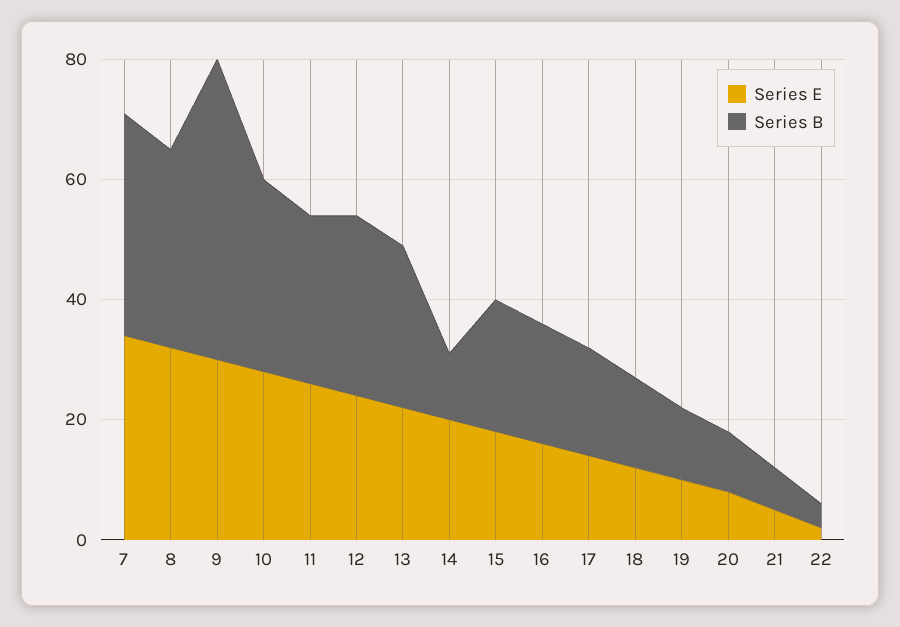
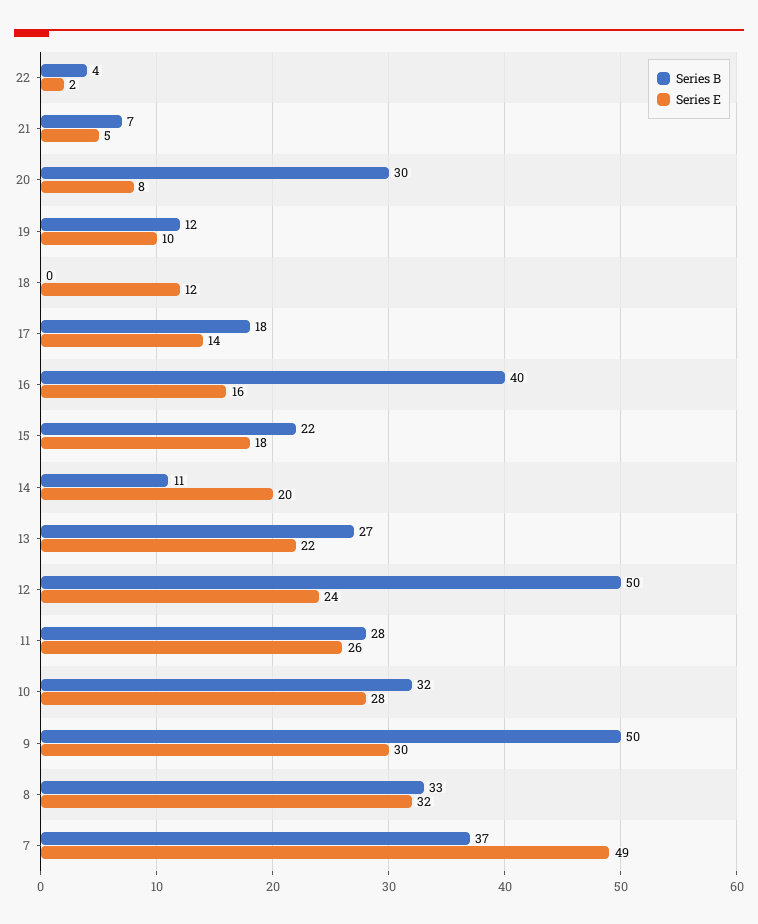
  {
    "Series E": {
-     "7": 35,
+     "7": 49,
      "8": 32,
      "9": 30,
      "10": 28,
      "11": 26,
      "12": 24,
      "13": 22,
      "14": 20,
      "15": 18,
      "16": 16,
      "17": 14,
      "18": 12,
      "19": 10,
      "20": 8,
      "21": 5,
      "22": 2
    },
    "Series B": {
      "7": 37,
      "8": 33,
      "9": 50,
      "10": 32,
      "11": 28,
-     "12": 30,
+     "12": 50,
      "13": 27,
      "14": 11,
      "15": 22,
-     "16": 20,
+     "16": 40,
      "17": 18,
-     "18": 15,
+     "18": 0,
      "19": 12,
-     "20": 10,
+     "20": 30,
      "21": 7,
      "22": 4
    }
  }

